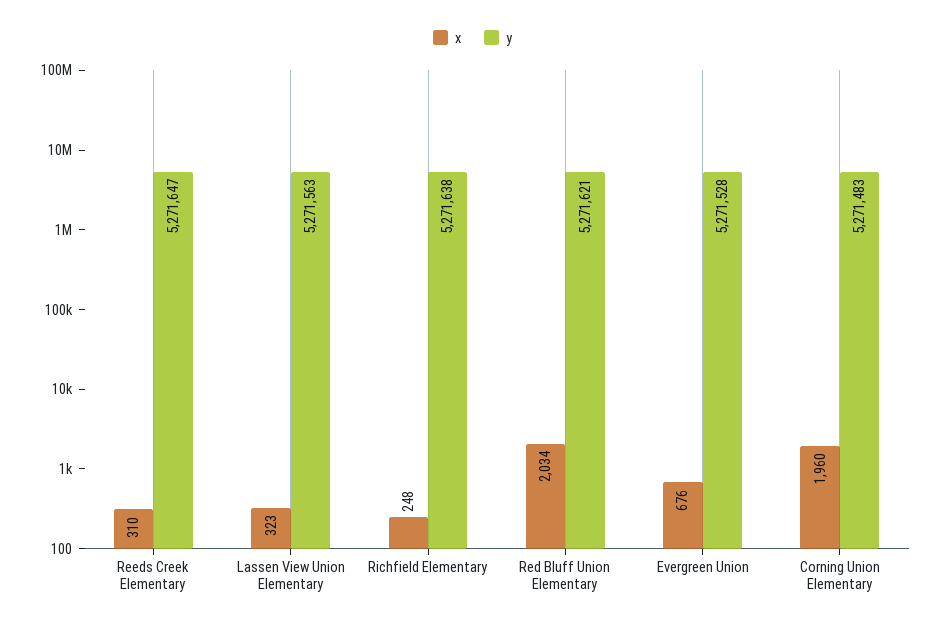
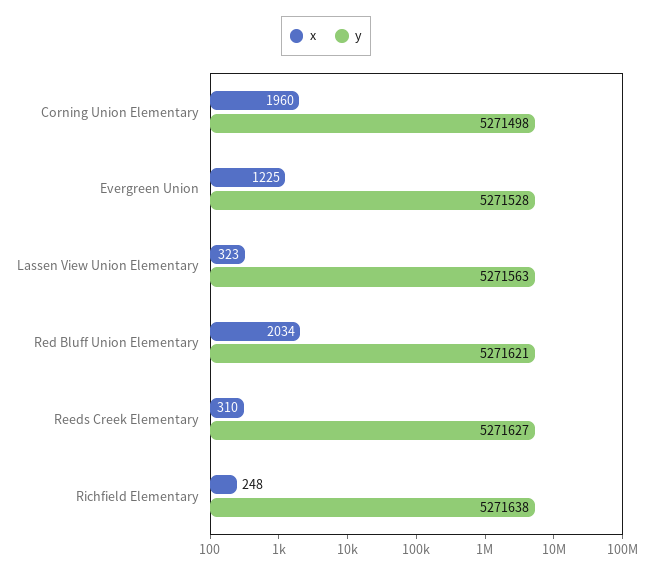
  {
    "x": {
      "Reeds Creek Elementary": 310,
      "Lassen View Union Elementary": 323,
      "Richfield Elementary": 248,
      "Red Bluff Union Elementary": 2034,
-     "Evergreen Union": 676,
+     "Evergreen Union": 1225,
      "Corning Union Elementary": 1960
    },
    "y": {
-     "Reeds Creek Elementary": 5271647,
+     "Reeds Creek Elementary": 5271627,
      "Lassen View Union Elementary": 5271563,
      "Richfield Elementary": 5271638,
      "Red Bluff Union Elementary": 5271621,
      "Evergreen Union": 5271528,
-     "Corning Union Elementary": 5271483
+     "Corning Union Elementary": 5271498
    }
  }

